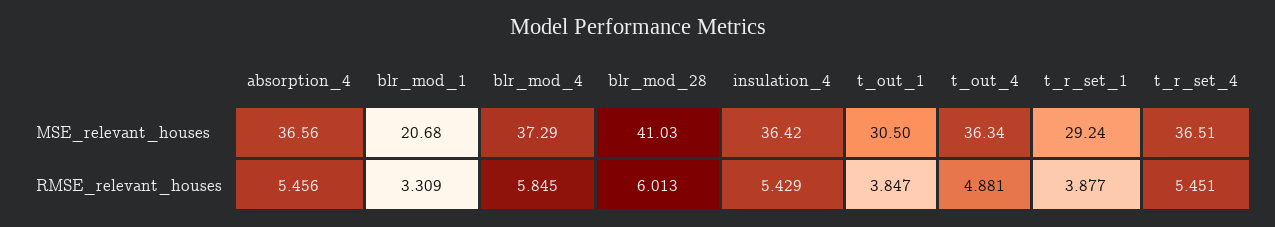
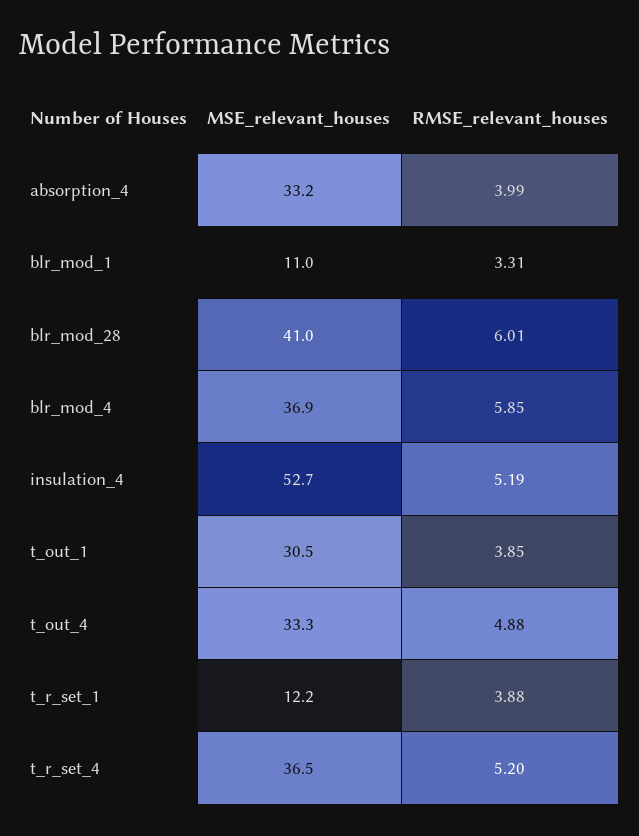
  {
    "absorption_4": {
-     "MSE_relevant_houses": 36.56,
+     "MSE_relevant_houses": 33.2,
-     "RMSE_relevant_houses": 5.456
+     "RMSE_relevant_houses": 3.99
    },
    "blr_mod_1": {
-     "MSE_relevant_houses": 20.68,
+     "MSE_relevant_houses": 11,
      "RMSE_relevant_houses": 3.309
    },
    "blr_mod_4": {
-     "MSE_relevant_houses": 37.29,
+     "MSE_relevant_houses": 36.9,
      "RMSE_relevant_houses": 5.845
    },
    "blr_mod_28": {
      "MSE_relevant_houses": 41.03,
      "RMSE_relevant_houses": 6.013
    },
    "insulation_4": {
-     "MSE_relevant_houses": 36.42,
+     "MSE_relevant_houses": 52.7,
-     "RMSE_relevant_houses": 5.429
+     "RMSE_relevant_houses": 5.19
    },
    "t_out_1": {
      "MSE_relevant_houses": 30.5,
      "RMSE_relevant_houses": 3.847
    },
    "t_out_4": {
-     "MSE_relevant_houses": 36.34,
+     "MSE_relevant_houses": 33.3,
      "RMSE_relevant_houses": 4.881
    },
    "t_r_set_1": {
-     "MSE_relevant_houses": 29.24,
+     "MSE_relevant_houses": 12.2,
      "RMSE_relevant_houses": 3.877
    },
    "t_r_set_4": {
      "MSE_relevant_houses": 36.51,
-     "RMSE_relevant_houses": 5.451
+     "RMSE_relevant_houses": 5.2
    }
  }

